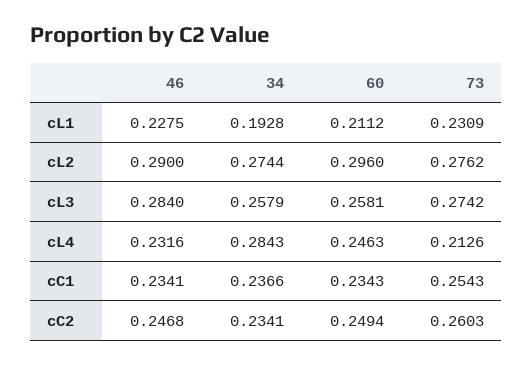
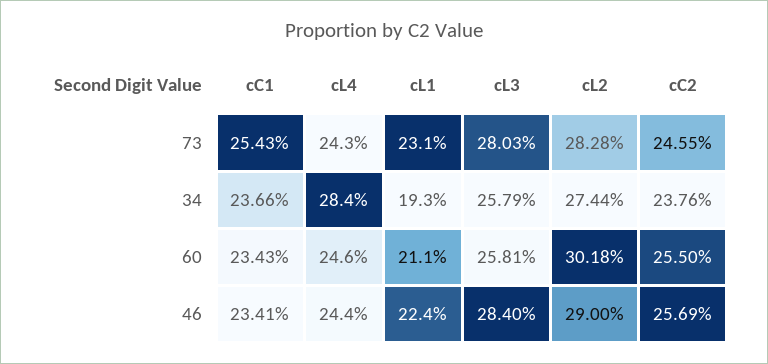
  {
    "46": {
-     "cL1": 0.2275,
+     "cL1": 0.224,
      "cL2": 0.29,
      "cL3": 0.284,
-     "cL4": 0.2316,
+     "cL4": 0.244,
      "cC1": 0.2341,
-     "cC2": 0.2468
+     "cC2": 0.2569
    },
    "34": {
      "cL1": 0.1928,
      "cL2": 0.2744,
      "cL3": 0.2579,
      "cL4": 0.2843,
      "cC1": 0.2366,
-     "cC2": 0.2341
+     "cC2": 0.2376
    },
    "60": {
      "cL1": 0.2112,
-     "cL2": 0.296,
+     "cL2": 0.3018,
      "cL3": 0.2581,
      "cL4": 0.2463,
      "cC1": 0.2343,
-     "cC2": 0.2494
+     "cC2": 0.255
    },
    "73": {
      "cL1": 0.2309,
-     "cL2": 0.2762,
+     "cL2": 0.2828,
-     "cL3": 0.2742,
+     "cL3": 0.2803,
-     "cL4": 0.2126,
+     "cL4": 0.243,
      "cC1": 0.2543,
-     "cC2": 0.2603
+     "cC2": 0.2455
    }
  }

